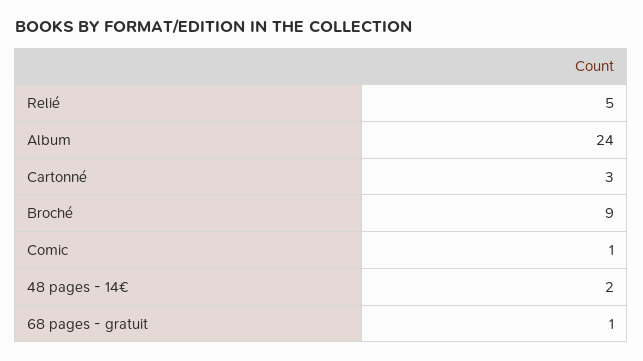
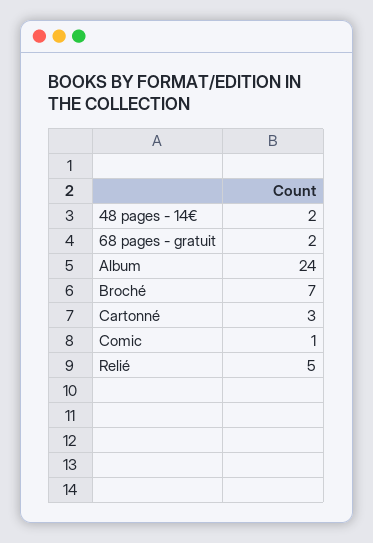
  {
    "Relié": 5,
    "Album": 24,
    "Cartonné": 3,
-   "Broché": 9,
+   "Broché": 7,
    "Comic": 1,
    "48 pages - 14€": 2,
-   "68 pages - gratuit": 1
+   "68 pages - gratuit": 2
  }

